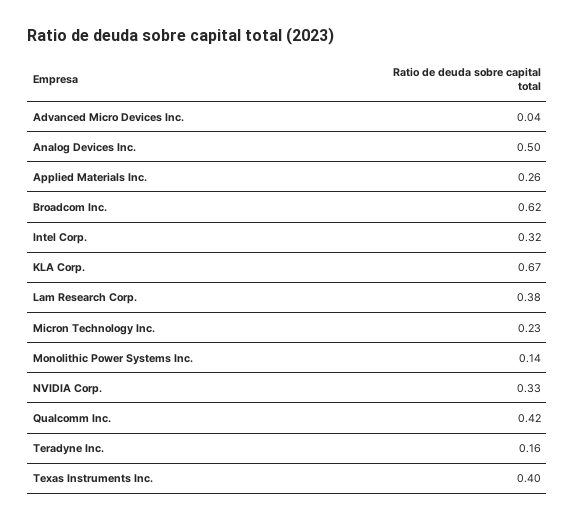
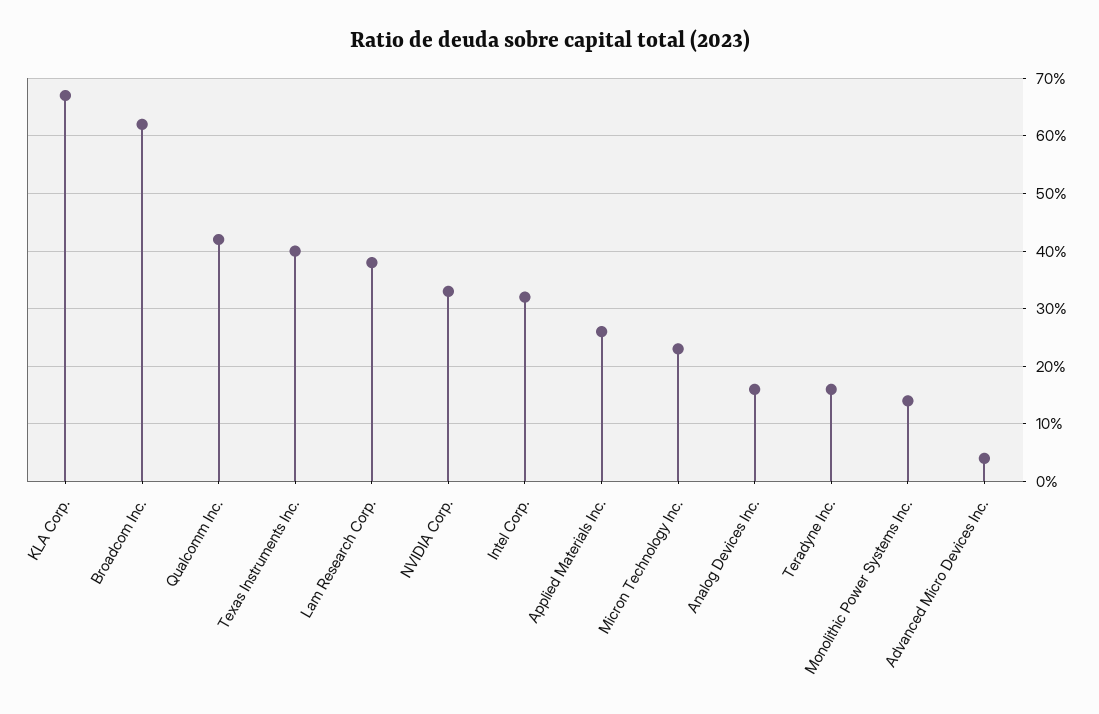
  {
    "Advanced Micro Devices Inc.": 0.04,
-   "Analog Devices Inc.": 0.5,
+   "Analog Devices Inc.": 0.15,
    "Applied Materials Inc.": 0.26,
    "Broadcom Inc.": 0.62,
    "Intel Corp.": 0.32,
    "KLA Corp.": 0.67,
    "Lam Research Corp.": 0.38,
    "Micron Technology Inc.": 0.23,
    "Monolithic Power Systems Inc.": 0.14,
    "NVIDIA Corp.": 0.33,
    "Qualcomm Inc.": 0.42,
    "Teradyne Inc.": 0.16,
    "Texas Instruments Inc.": 0.4
  }

